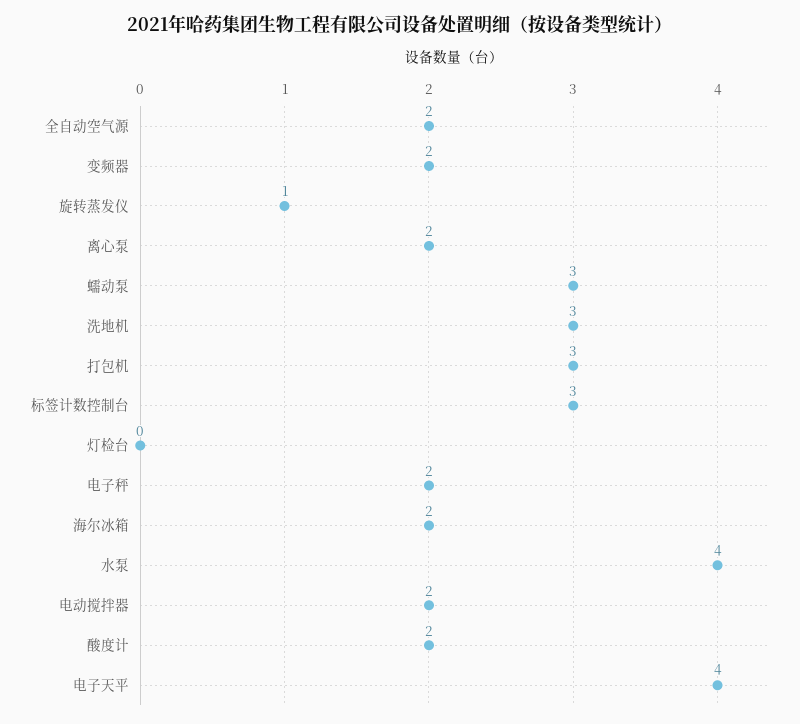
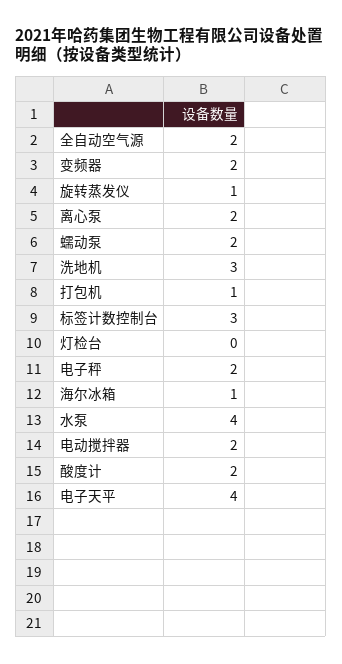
  {
    "全自动空气源": 2,
    "变频器": 2,
    "旋转蒸发仪": 1,
    "离心泵": 2,
-   "蠕动泵": 3,
+   "蠕动泵": 2,
    "洗地机": 3,
-   "打包机": 3,
+   "打包机": 1,
    "标签计数控制台": 3,
    "灯检台": 0,
    "电子秤": 2,
-   "海尔冰箱": 2,
+   "海尔冰箱": 1,
    "水泵": 4,
    "电动搅拌器": 2,
    "酸度计": 2,
    "电子天平": 4
  }

